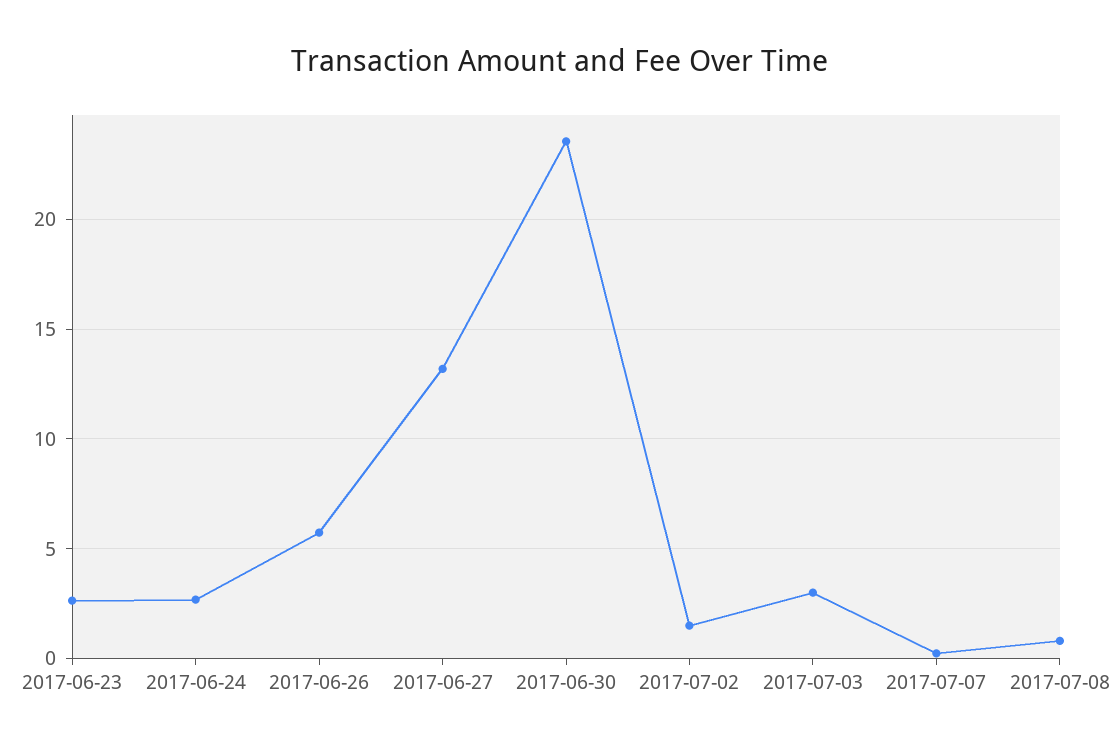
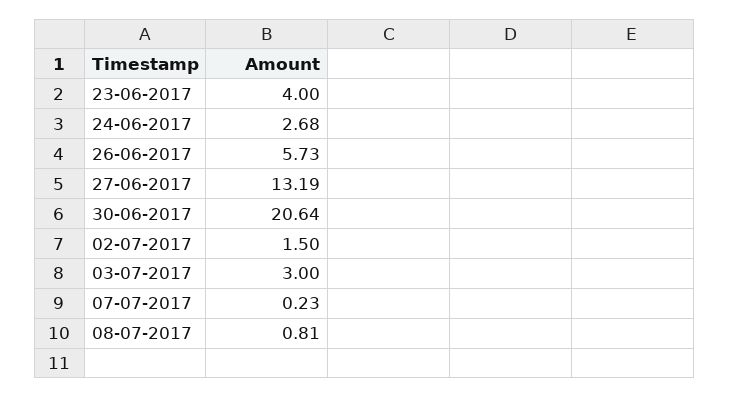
  {
-   "2017-06-23": 2.5,
+   "2017-06-23": 4,
    "2017-06-24": 2.68,
    "2017-06-26": 5.73,
    "2017-06-27": 13.19,
-   "2017-06-30": 23.5,
+   "2017-06-30": 20.64,
    "2017-07-02": 1.5,
    "2017-07-03": 3,
    "2017-07-07": 0.23,
    "2017-07-08": 0.81
  }

